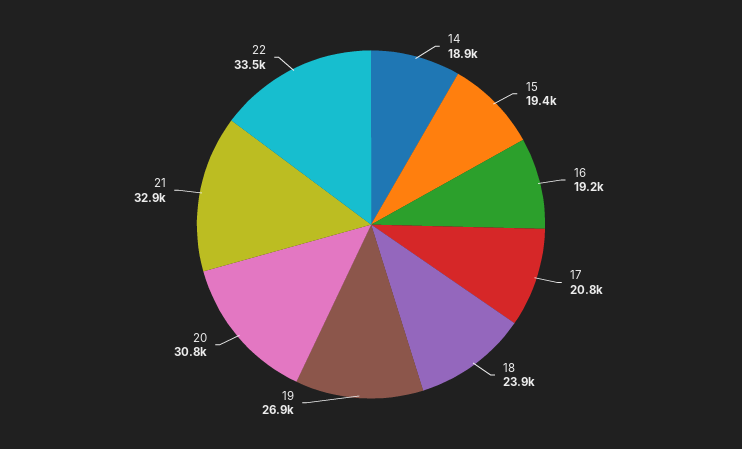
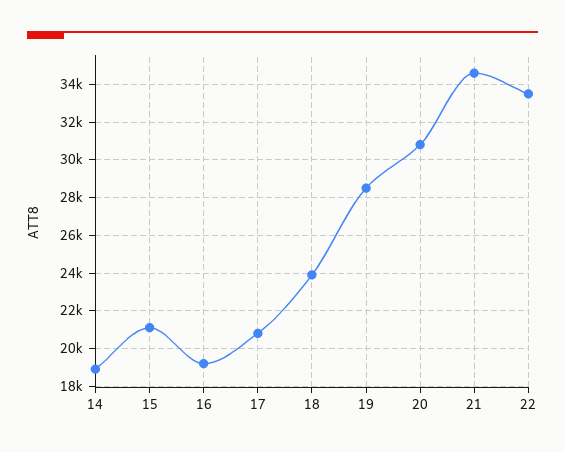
  {
    "14": 18900,
-   "15": 19400,
+   "15": 21000,
    "16": 19200,
    "17": 20800,
    "18": 23900,
-   "19": 26900,
+   "19": 28500,
    "20": 30800,
-   "21": 32900,
+   "21": 34500,
    "22": 33500
  }

